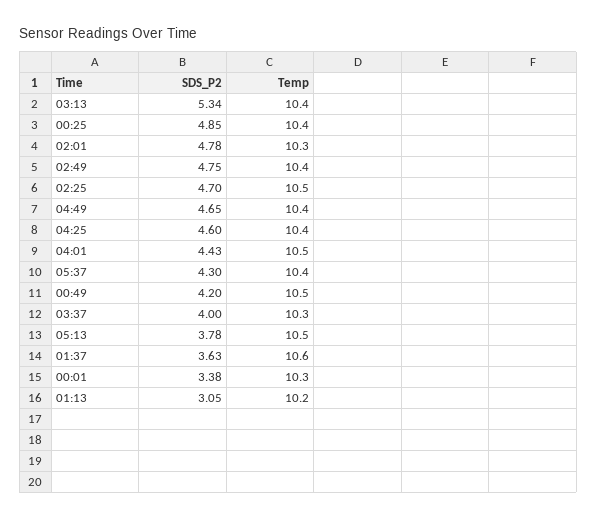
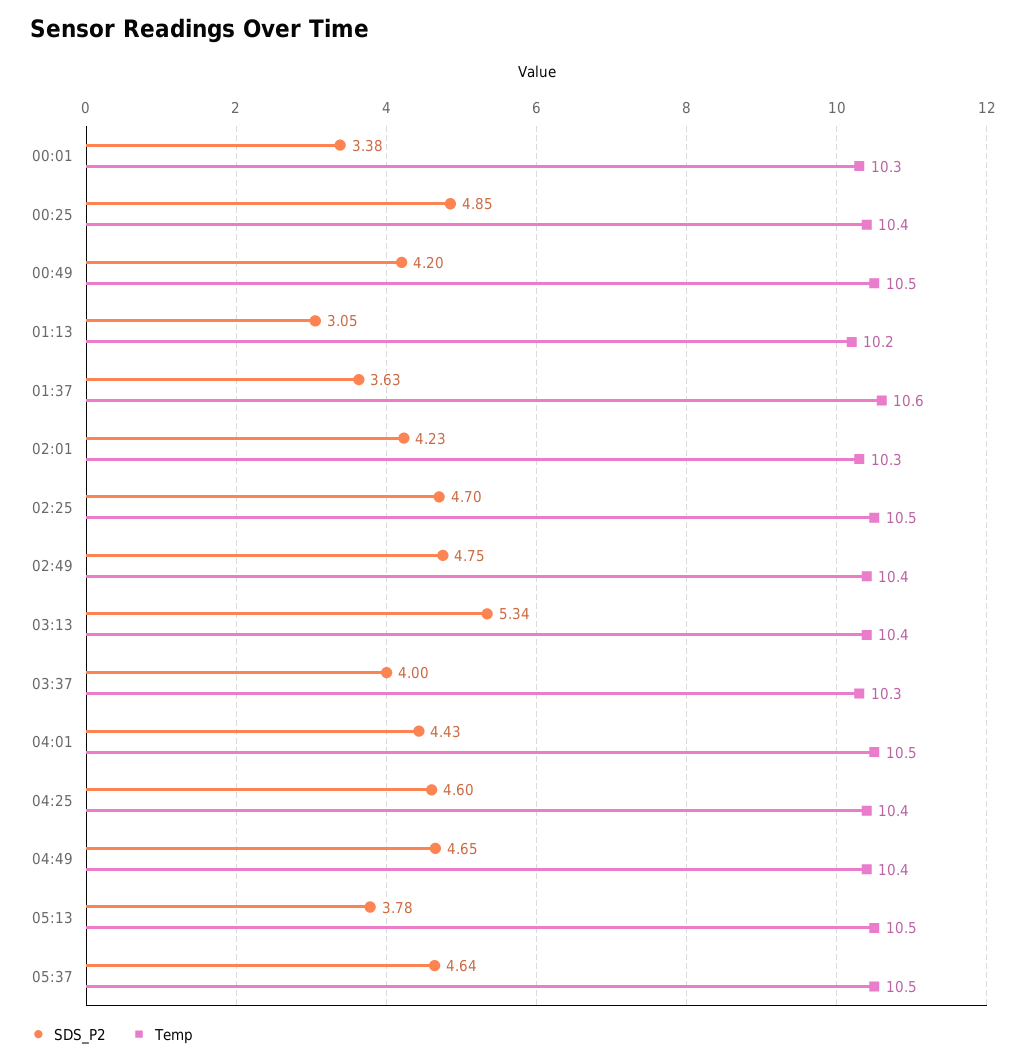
  {
    "SDS_P2": {
      "03:13": 5.34,
      "00:25": 4.85,
-     "02:01": 4.78,
+     "02:01": 4.23,
      "02:49": 4.75,
      "02:25": 4.7,
      "04:49": 4.65,
      "04:25": 4.6,
      "04:01": 4.43,
-     "05:37": 4.3,
+     "05:37": 4.64,
      "00:49": 4.2,
      "03:37": 4,
      "05:13": 3.78,
      "01:37": 3.63,
      "00:01": 3.38,
      "01:13": 3.05
    },
    "Temp": {
      "03:13": 10.4,
      "00:25": 10.4,
      "02:01": 10.3,
      "02:49": 10.4,
      "02:25": 10.5,
      "04:49": 10.4,
      "04:25": 10.4,
      "04:01": 10.5,
-     "05:37": 10.4,
+     "05:37": 10.5,
      "00:49": 10.5,
      "03:37": 10.3,
      "05:13": 10.5,
      "01:37": 10.6,
      "00:01": 10.3,
      "01:13": 10.2
    }
  }

